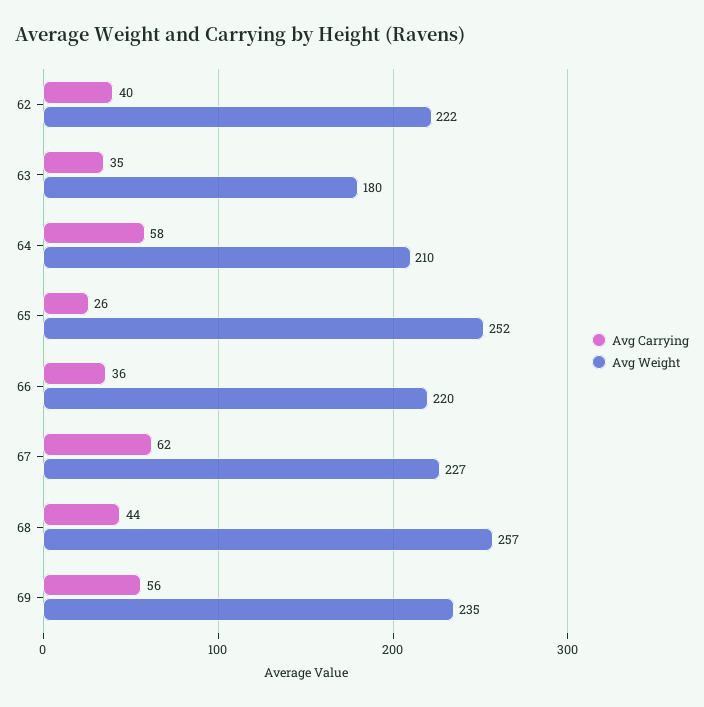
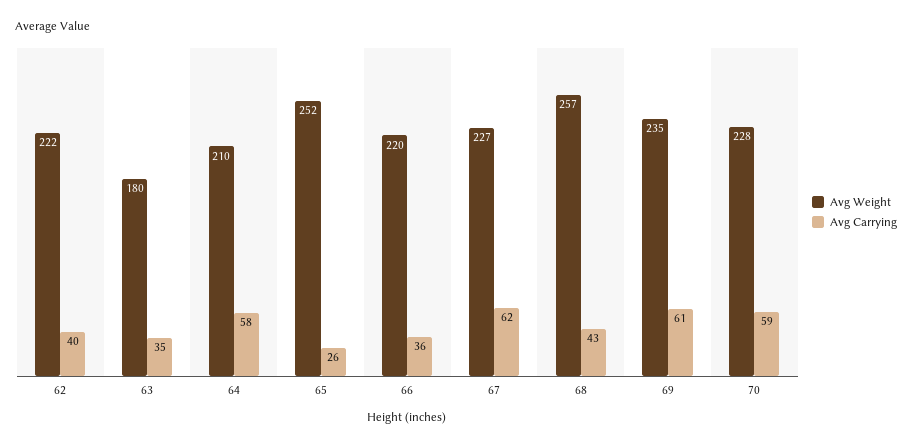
  {
    "Avg Carrying": {
      "62": 40,
      "63": 35,
      "64": 58,
      "65": 26,
      "66": 36,
      "67": 62,
-     "68": 44,
+     "68": 43,
-     "69": 56
+     "69": 61,
+     "70": 59
    },
    "Avg Weight": {
      "62": 222,
      "63": 180,
      "64": 210,
      "65": 252,
      "66": 220,
      "67": 227,
      "68": 257,
-     "69": 235
+     "69": 235,
+     "70": 228
    }
  }

